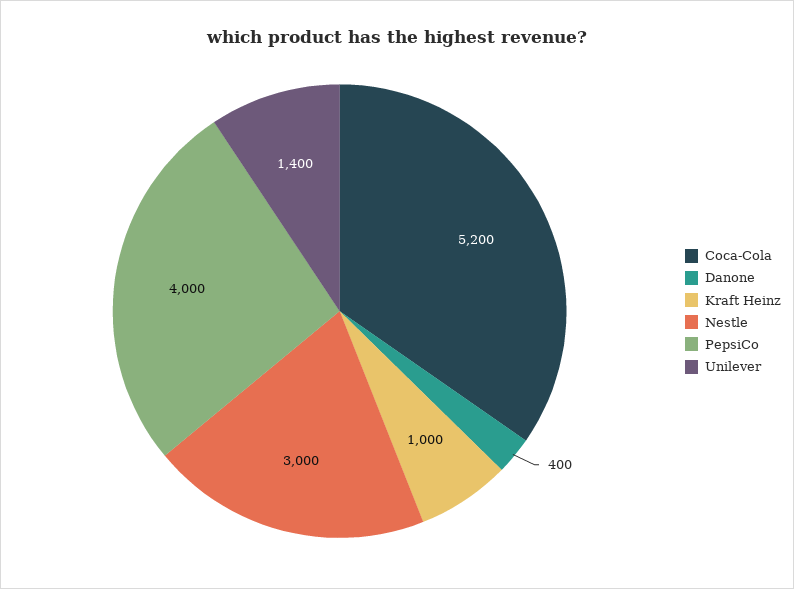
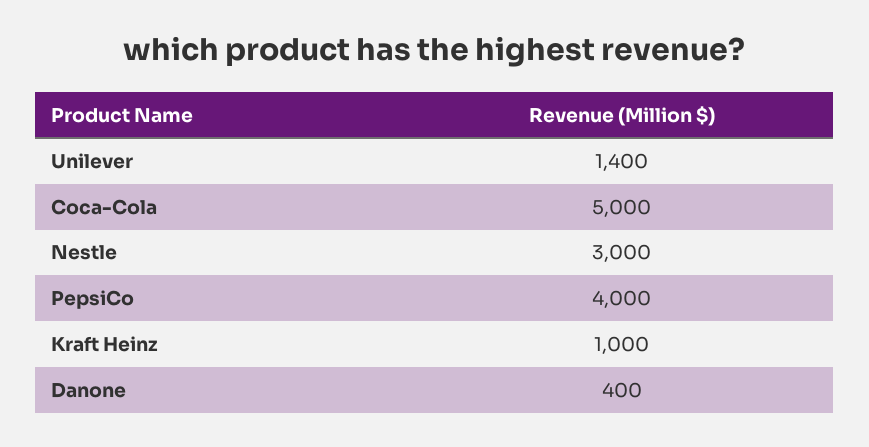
  {
-   "Coca-Cola": 5200,
+   "Coca-Cola": 5000,
    "Danone": 400,
    "Kraft Heinz": 1000,
    "Nestle": 3000,
    "PepsiCo": 4000,
    "Unilever": 1400
  }

